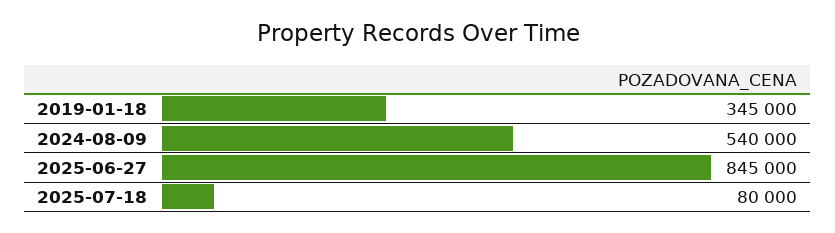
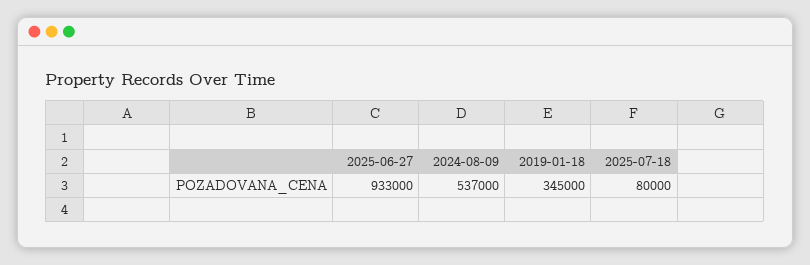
  {
    "2019-01-18": 345000,
-   "2024-08-09": 540000,
+   "2024-08-09": 537000,
-   "2025-06-27": 845000,
+   "2025-06-27": 933000,
    "2025-07-18": 80000
  }

